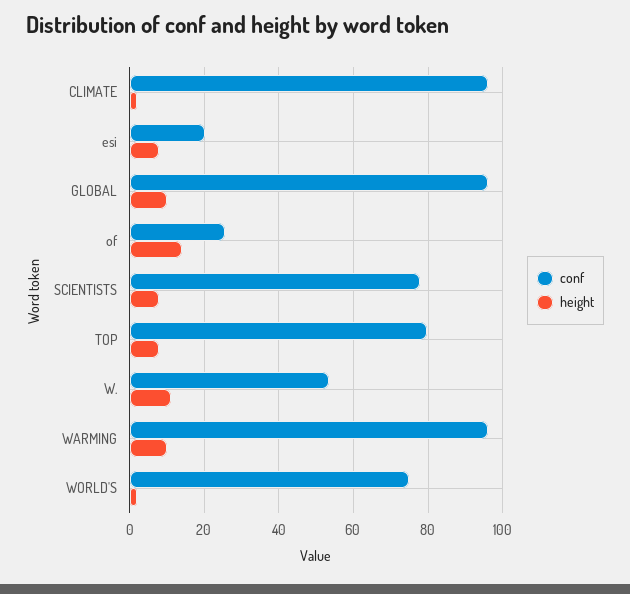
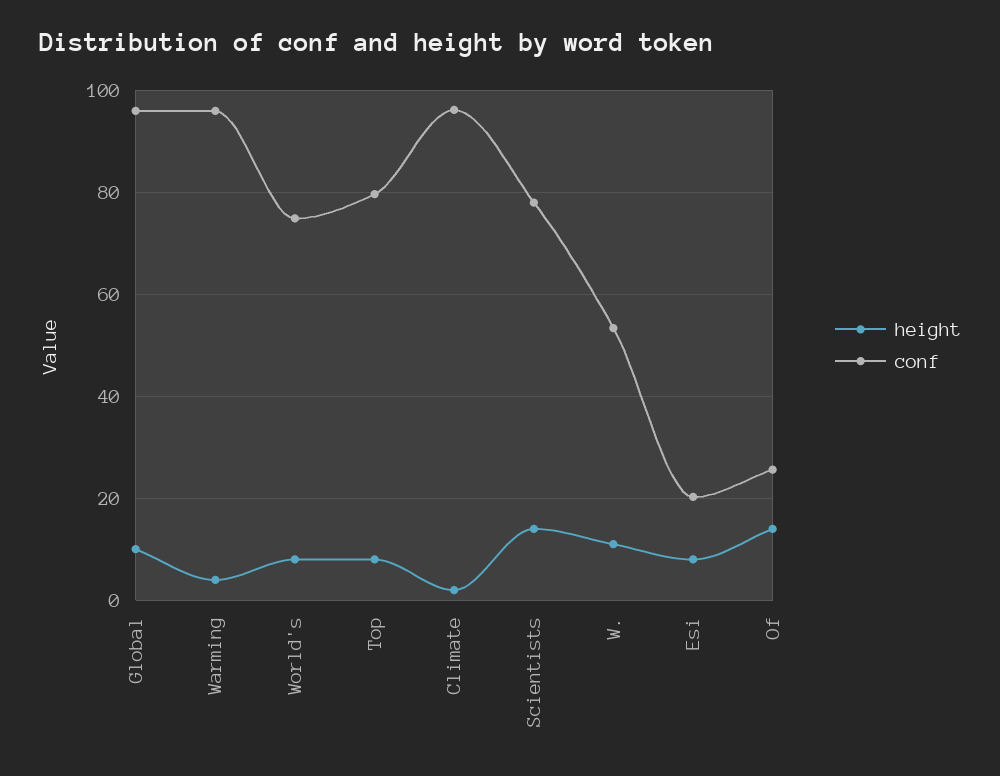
  {
    "conf": {
      "CLIMATE": 96,
      "esi": 20,
      "GLOBAL": 96,
      "of": 26,
      "SCIENTISTS": 78,
      "TOP": 80,
      "W.": 54,
      "WARMING": 96,
      "WORLD'S": 74
    },
    "height": {
      "CLIMATE": 2,
      "esi": 8,
      "GLOBAL": 10,
      "of": 14,
-     "SCIENTISTS": 8,
+     "SCIENTISTS": 14,
      "TOP": 8,
      "W.": 12,
-     "WARMING": 10,
+     "WARMING": 4,
-     "WORLD'S": 2
+     "WORLD'S": 8
    }
  }

